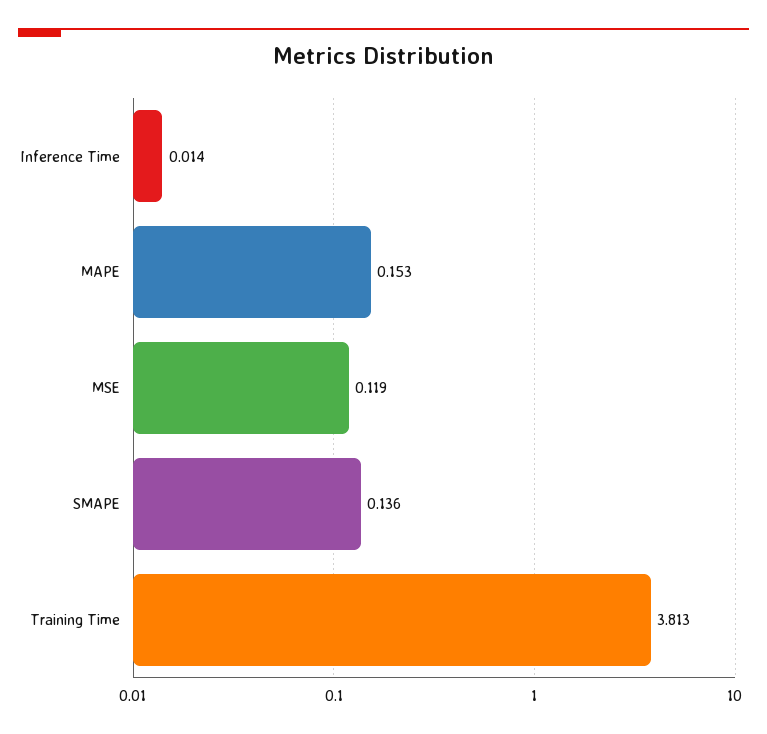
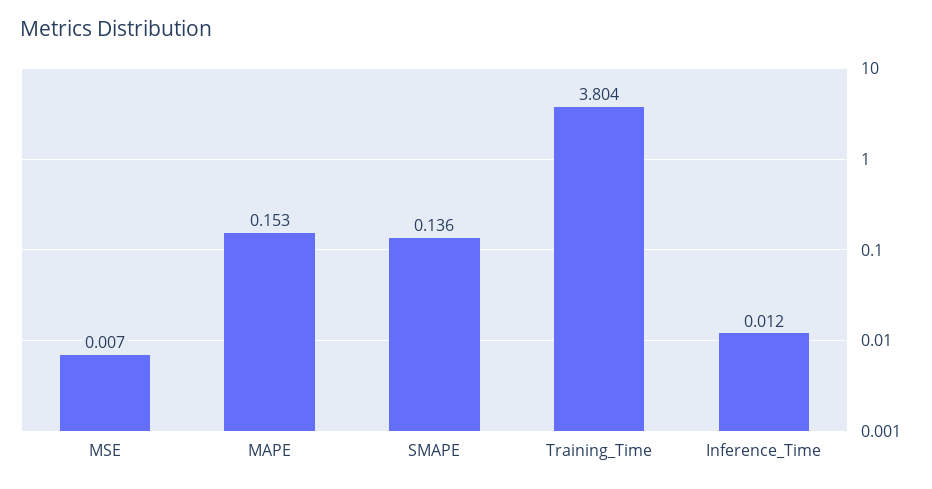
  {
-   "Inference Time": 0.014,
+   "Inference Time": 0.012,
    "MAPE": 0.153,
-   "MSE": 0.119,
+   "MSE": 0.007,
    "SMAPE": 0.136,
-   "Training Time": 3.813
+   "Training Time": 3.804
  }

